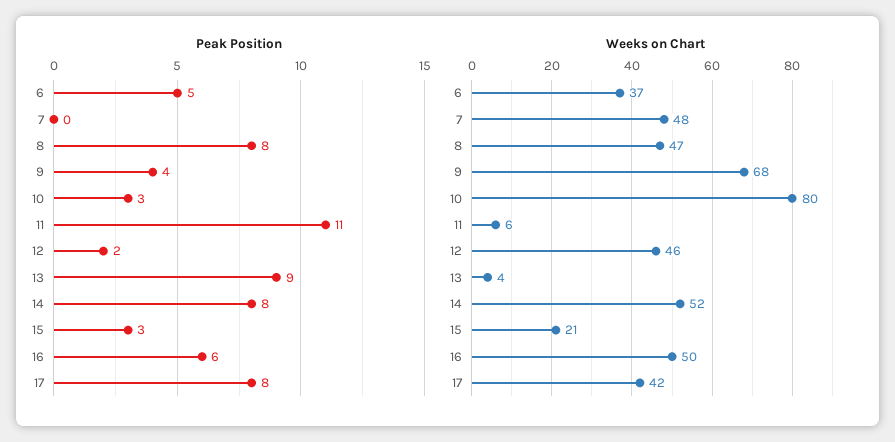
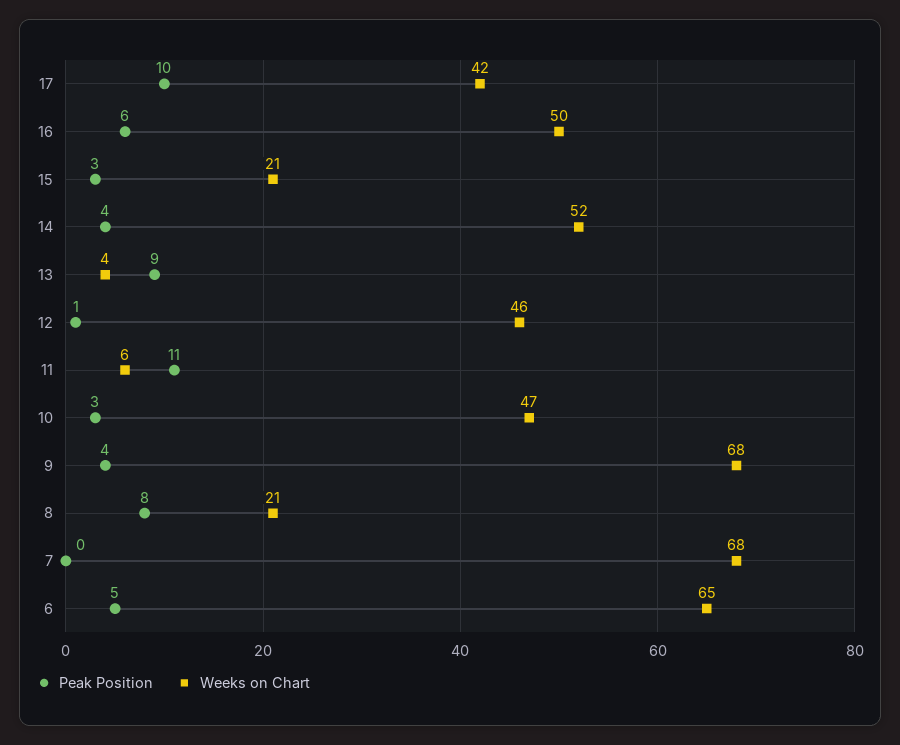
  {
    "Peak Position": {
      "6": 5,
      "7": 0,
      "8": 8,
      "9": 4,
      "10": 3,
      "11": 11,
-     "12": 2,
+     "12": 1,
      "13": 9,
-     "14": 8,
+     "14": 4,
      "15": 3,
      "16": 6,
-     "17": 8
+     "17": 10
    },
    "Weeks on Chart": {
-     "6": 37,
+     "6": 65,
-     "7": 48,
+     "7": 68,
-     "8": 47,
+     "8": 21,
      "9": 68,
-     "10": 80,
+     "10": 47,
      "11": 6,
      "12": 46,
      "13": 4,
      "14": 52,
      "15": 21,
      "16": 50,
      "17": 42
    }
  }

